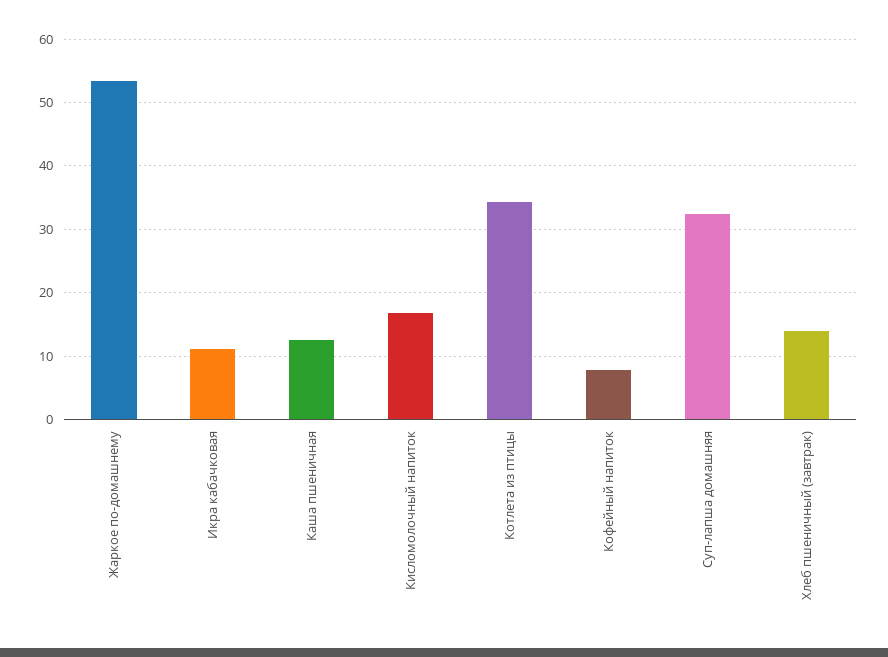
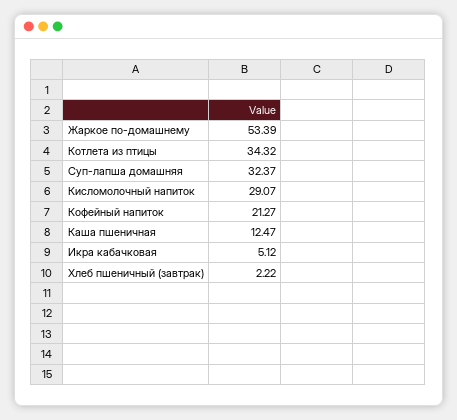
  {
    "Жаркое по-домашнему": 53.39,
-   "Икра кабачковая": 11,
+   "Икра кабачковая": 5.12,
    "Каша пшеничная": 12.47,
-   "Кисломолочный напиток": 17,
+   "Кисломолочный напиток": 29.07,
    "Котлета из птицы": 34.32,
-   "Кофейный напиток": 8,
+   "Кофейный напиток": 21.27,
    "Суп-лапша домашняя": 32.37,
-   "Хлеб пшеничный (завтрак)": 14
+   "Хлеб пшеничный (завтрак)": 2.22
  }

